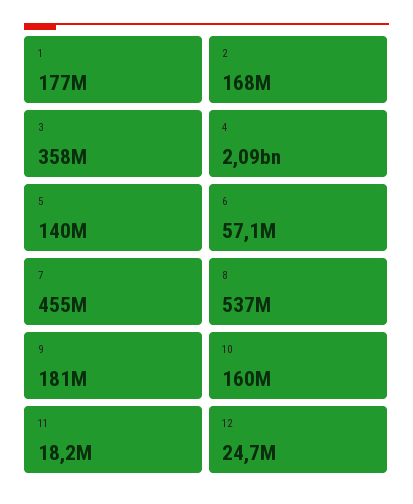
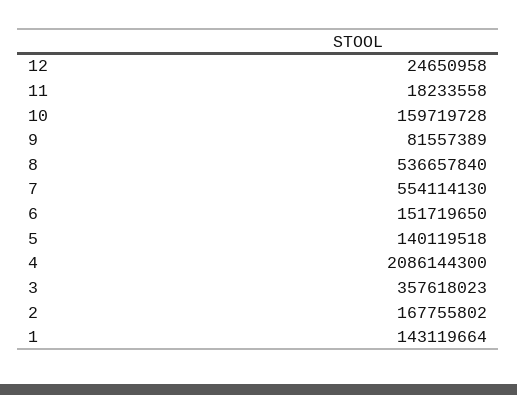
  {
-   "1": 177000000,
+   "1": 143119664,
    "2": 167755802,
    "3": 357618023,
    "4": 2086144300,
    "5": 140119518,
-   "6": 57100000,
+   "6": 151719650,
-   "7": 455000000,
+   "7": 554114130,
    "8": 536657840,
-   "9": 181000000,
+   "9": 81557389,
    "10": 159719728,
    "11": 18233558,
    "12": 24650958
  }

